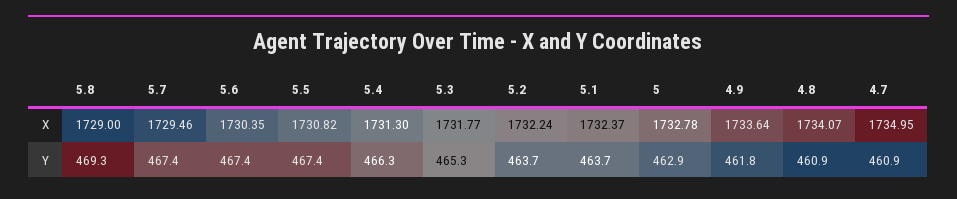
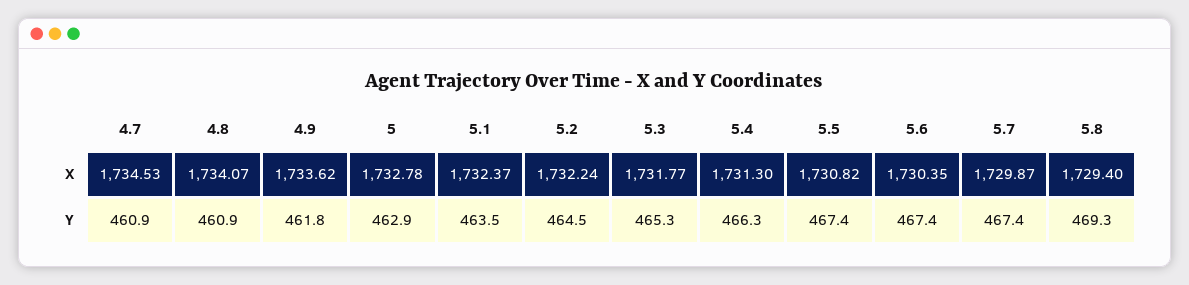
  {
    "5.8": {
-     "X": 1729,
+     "X": 1729.4,
      "Y": 469.3
    },
    "5.7": {
-     "X": 1729.46,
+     "X": 1729.87,
      "Y": 467.4
    },
    "5.6": {
      "X": 1730.35,
      "Y": 467.4
    },
    "5.5": {
      "X": 1730.82,
      "Y": 467.4
    },
    "5.4": {
      "X": 1731.3,
      "Y": 466.3
    },
    "5.3": {
      "X": 1731.77,
      "Y": 465.3
    },
    "5.2": {
      "X": 1732.24,
-     "Y": 463.7
+     "Y": 464.5
    },
    "5.1": {
      "X": 1732.37,
-     "Y": 463.7
+     "Y": 463.5
    },
    "5": {
      "X": 1732.78,
      "Y": 462.9
    },
    "4.9": {
-     "X": 1733.64,
+     "X": 1733.62,
      "Y": 461.8
    },
    "4.8": {
      "X": 1734.07,
      "Y": 460.9
    },
    "4.7": {
-     "X": 1734.95,
+     "X": 1734.53,
      "Y": 460.9
    }
  }

